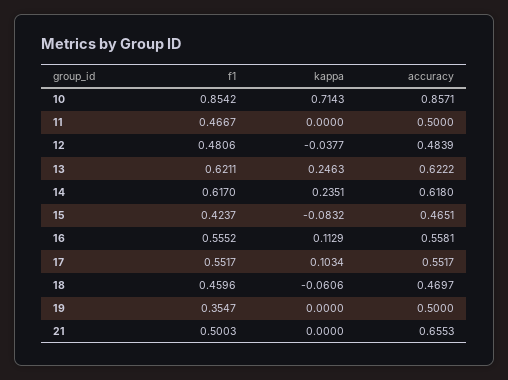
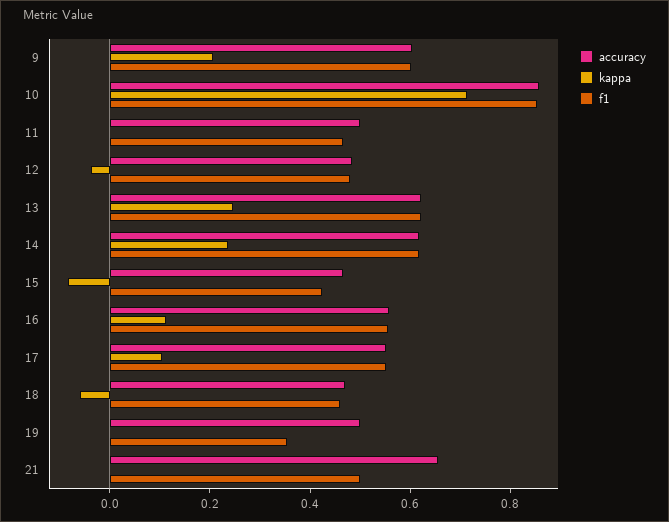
  {
    "f1": {
      "10": 0.8542,
      "11": 0.4667,
      "12": 0.4806,
      "13": 0.6211,
      "14": 0.617,
      "15": 0.4237,
      "16": 0.5552,
      "17": 0.5517,
      "18": 0.4596,
      "19": 0.3547,
-     "21": 0.5003
+     "21": 0.5003,
+     "9": 0.6
    },
    "kappa": {
      "10": 0.7143,
      "11": 0,
      "12": -0.0377,
      "13": 0.2463,
      "14": 0.2351,
      "15": -0.0832,
      "16": 0.1129,
      "17": 0.1034,
      "18": -0.0606,
      "19": 0,
-     "21": 0
+     "21": 0,
+     "9": 0.2
    },
    "accuracy": {
      "10": 0.8571,
      "11": 0.5,
      "12": 0.4839,
      "13": 0.6222,
      "14": 0.618,
      "15": 0.4651,
      "16": 0.5581,
      "17": 0.5517,
      "18": 0.4697,
      "19": 0.5,
-     "21": 0.6553
+     "21": 0.6553,
+     "9": 0.6
    }
  }

